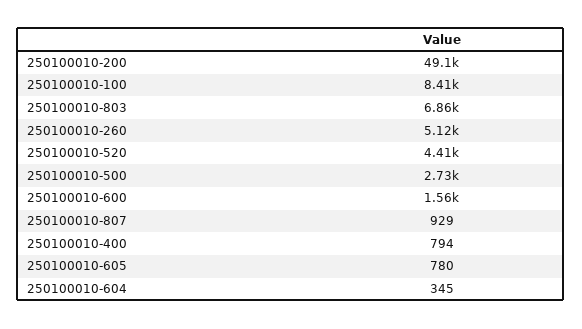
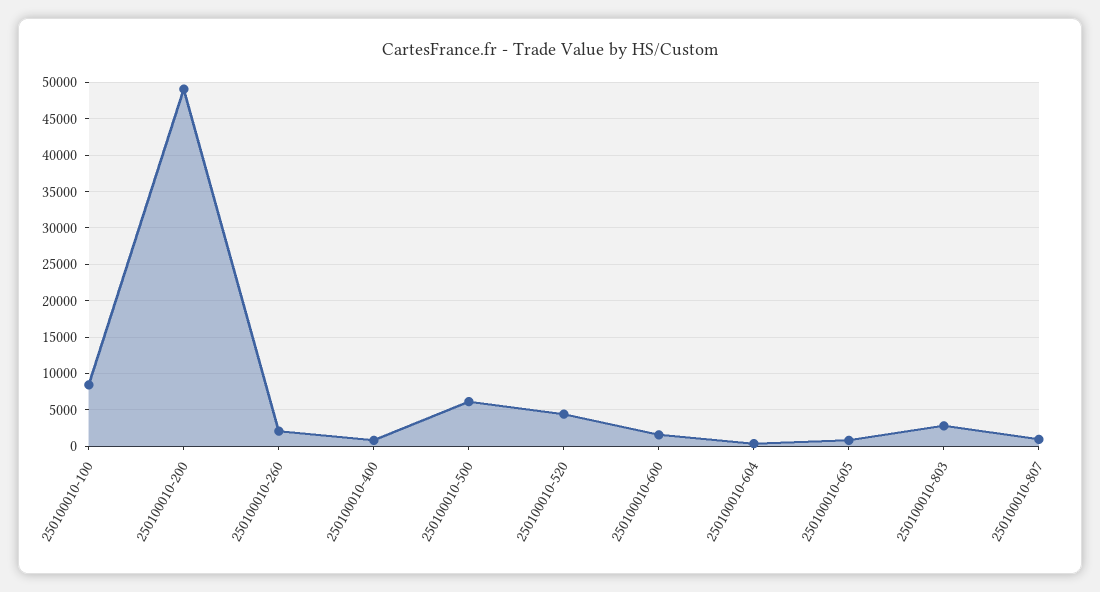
  {
    "250100010-200": 49100,
    "250100010-100": 8410,
-   "250100010-803": 6860,
+   "250100010-803": 3000,
-   "250100010-260": 5120,
+   "250100010-260": 2000,
    "250100010-520": 4410,
-   "250100010-500": 2730,
+   "250100010-500": 6000,
    "250100010-600": 1560,
    "250100010-807": 929,
    "250100010-400": 794,
    "250100010-605": 780,
    "250100010-604": 345
  }

